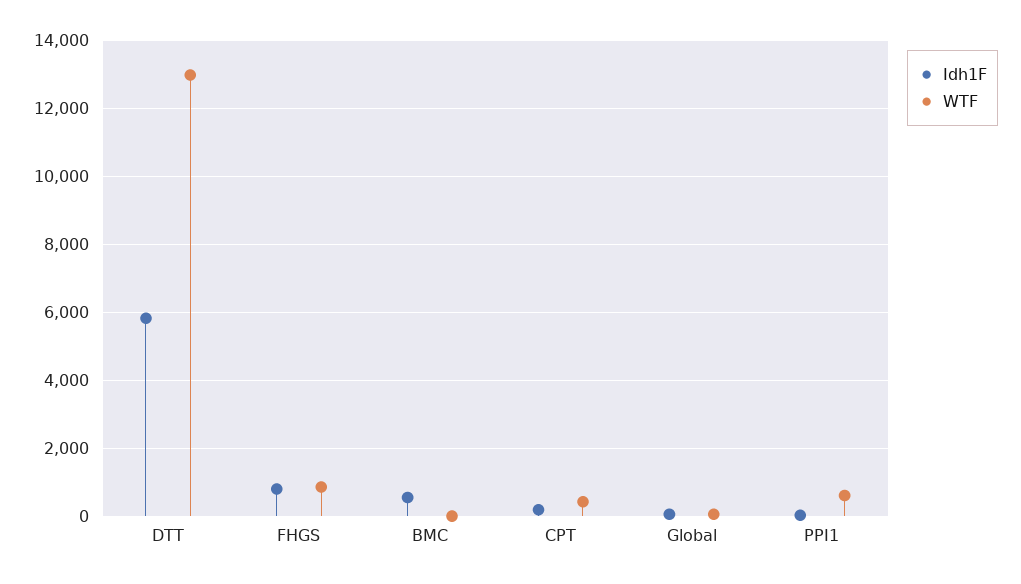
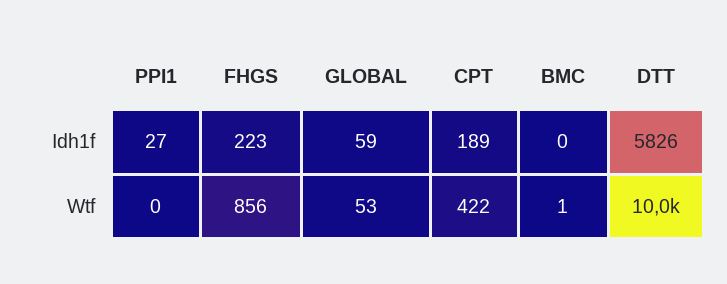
  {
    "Idh1F": {
      "DTT": 5826,
-     "FHGS": 800,
+     "FHGS": 223,
-     "BMC": 600,
+     "BMC": 0,
      "CPT": 189,
      "Global": 59,
      "PPI1": 27
    },
    "WTF": {
-     "DTT": 13000,
+     "DTT": 10000,
      "FHGS": 856,
      "BMC": 1,
      "CPT": 422,
      "Global": 53,
-     "PPI1": 600
+     "PPI1": 0
    }
  }

